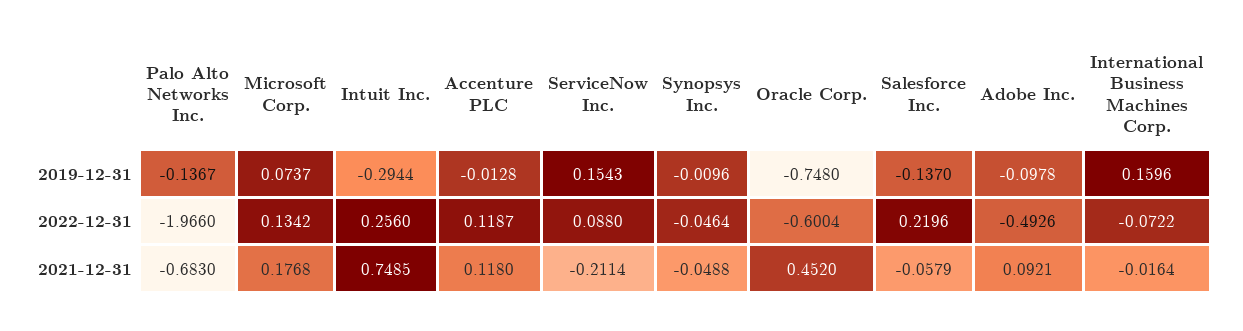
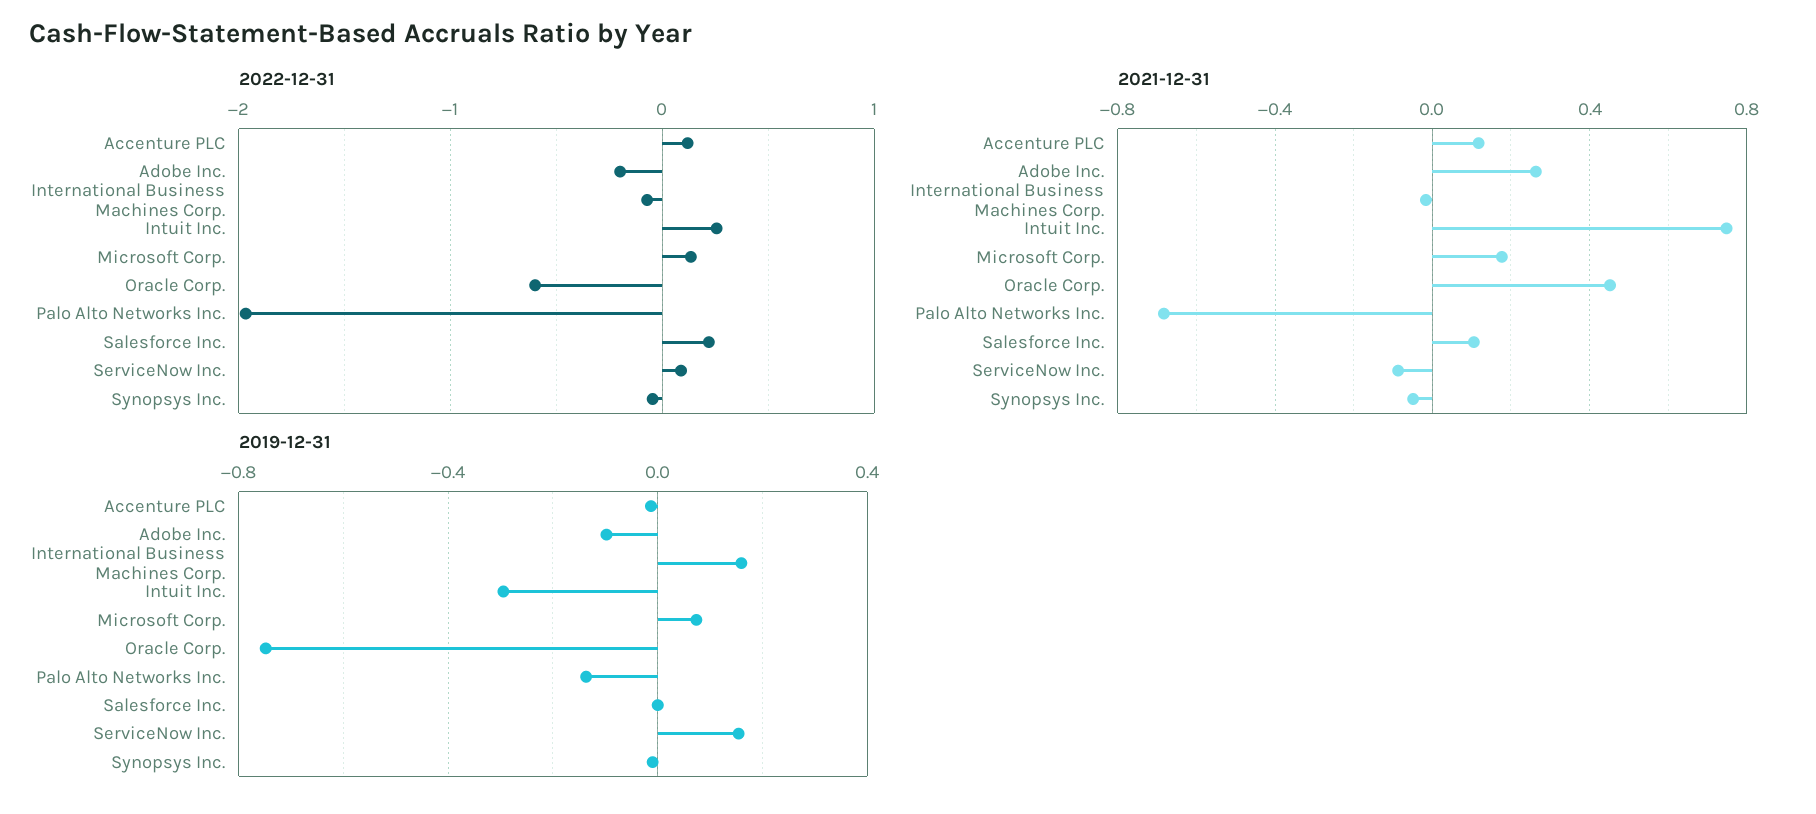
  {
    "2019-12-31": {
      "Palo Alto Networks Inc.": -0.1367,
      "Microsoft Corp.": 0.0737,
      "Intuit Inc.": -0.2944,
      "Accenture PLC": -0.0128,
      "ServiceNow Inc.": 0.1543,
      "Synopsys Inc.": -0.0096,
      "Oracle Corp.": -0.748,
-     "Salesforce Inc.": -0.137,
+     "Salesforce Inc.": 0,
      "Adobe Inc.": -0.0978,
      "International Business Machines Corp.": 0.1596
    },
    "2022-12-31": {
      "Palo Alto Networks Inc.": -1.966,
      "Microsoft Corp.": 0.1342,
      "Intuit Inc.": 0.256,
      "Accenture PLC": 0.1187,
      "ServiceNow Inc.": 0.088,
      "Synopsys Inc.": -0.0464,
      "Oracle Corp.": -0.6004,
      "Salesforce Inc.": 0.2196,
-     "Adobe Inc.": -0.4926,
+     "Adobe Inc.": -0.2,
      "International Business Machines Corp.": -0.0722
    },
    "2021-12-31": {
      "Palo Alto Networks Inc.": -0.683,
      "Microsoft Corp.": 0.1768,
      "Intuit Inc.": 0.7485,
      "Accenture PLC": 0.118,
-     "ServiceNow Inc.": -0.2114,
+     "ServiceNow Inc.": -0.1,
      "Synopsys Inc.": -0.0488,
      "Oracle Corp.": 0.452,
-     "Salesforce Inc.": -0.0579,
+     "Salesforce Inc.": 0.1,
-     "Adobe Inc.": 0.0921,
+     "Adobe Inc.": 0.25,
      "International Business Machines Corp.": -0.0164
    }
  }

